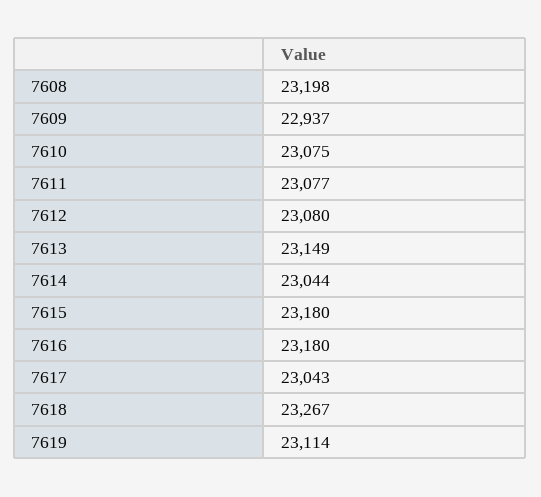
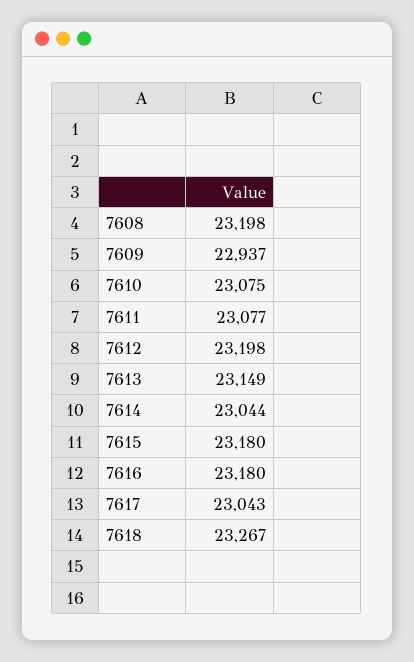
  {
    "7608": 23198,
    "7609": 22937,
    "7610": 23075,
    "7611": 23077,
-   "7612": 23080,
+   "7612": 23198,
    "7613": 23149,
    "7614": 23044,
    "7615": 23180,
    "7616": 23180,
    "7617": 23043,
-   "7618": 23267,
+   "7618": 23267
-   "7619": 23114
  }

